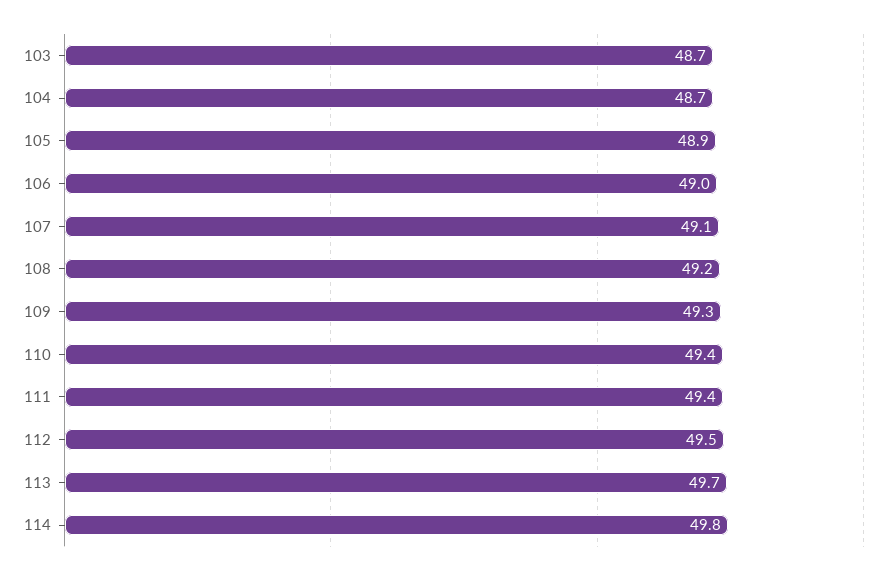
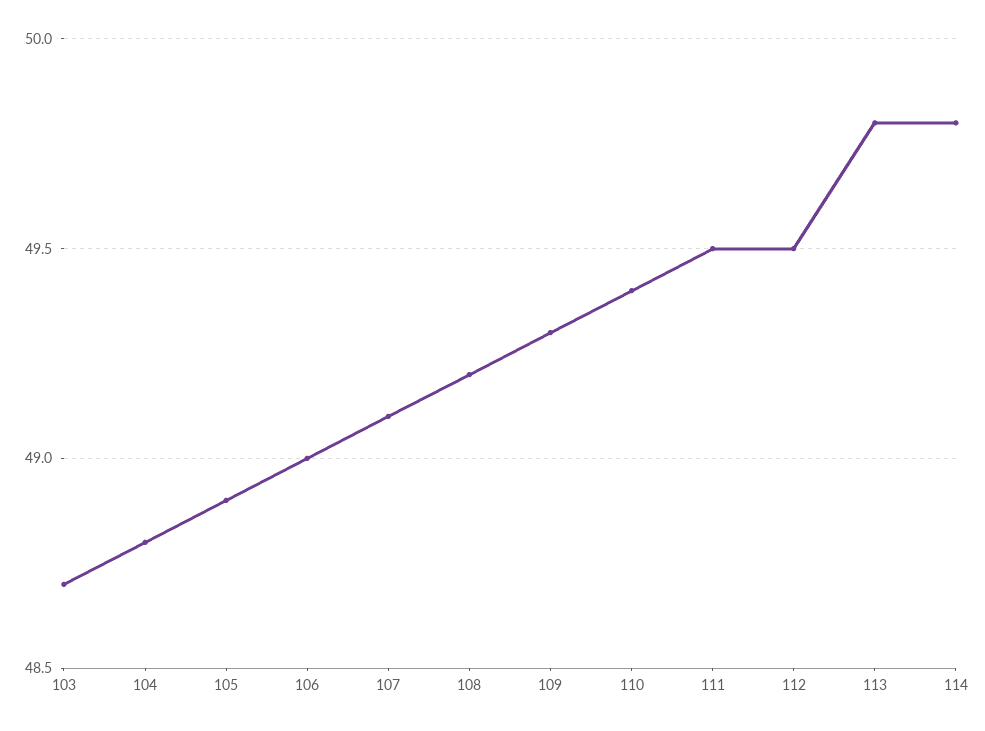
  {
    "103": 48.7,
-   "104": 48.7,
+   "104": 48.8,
    "105": 48.9,
    "106": 49,
    "107": 49.1,
    "108": 49.2,
    "109": 49.3,
    "110": 49.4,
-   "111": 49.4,
+   "111": 49.5,
    "112": 49.5,
-   "113": 49.7,
+   "113": 49.8,
    "114": 49.8
  }

